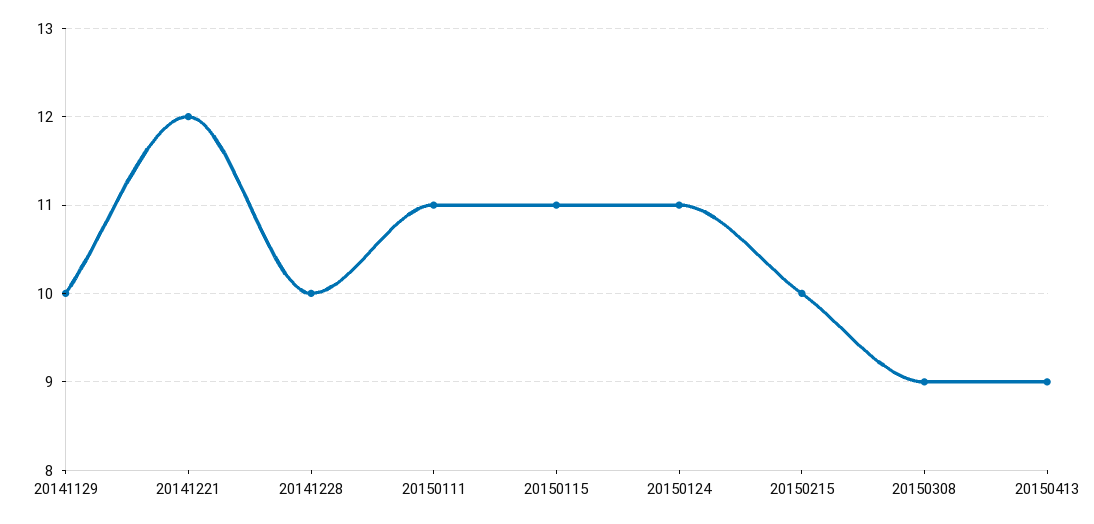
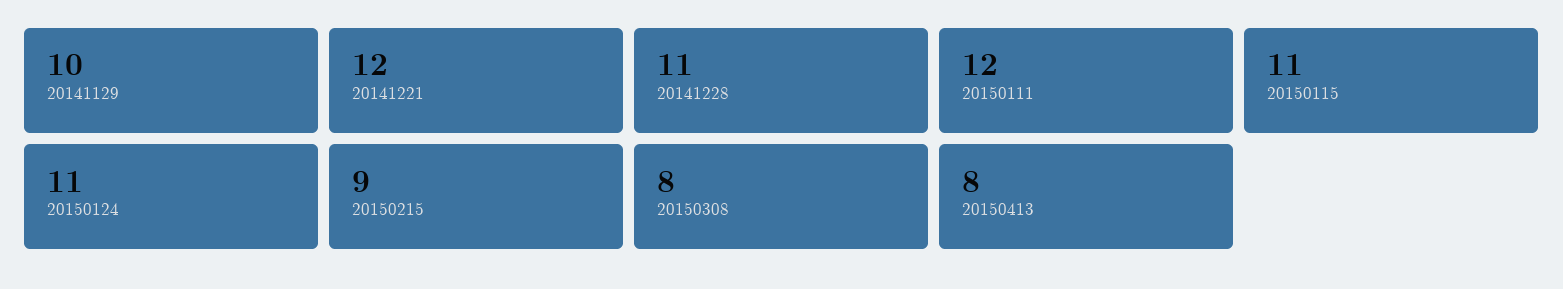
  {
    "20141129": 10,
    "20141221": 12,
-   "20141228": 10,
+   "20141228": 11,
-   "20150111": 11,
+   "20150111": 12,
    "20150115": 11,
    "20150124": 11,
-   "20150215": 10,
+   "20150215": 9,
-   "20150308": 9,
+   "20150308": 8,
-   "20150413": 9
+   "20150413": 8
  }

